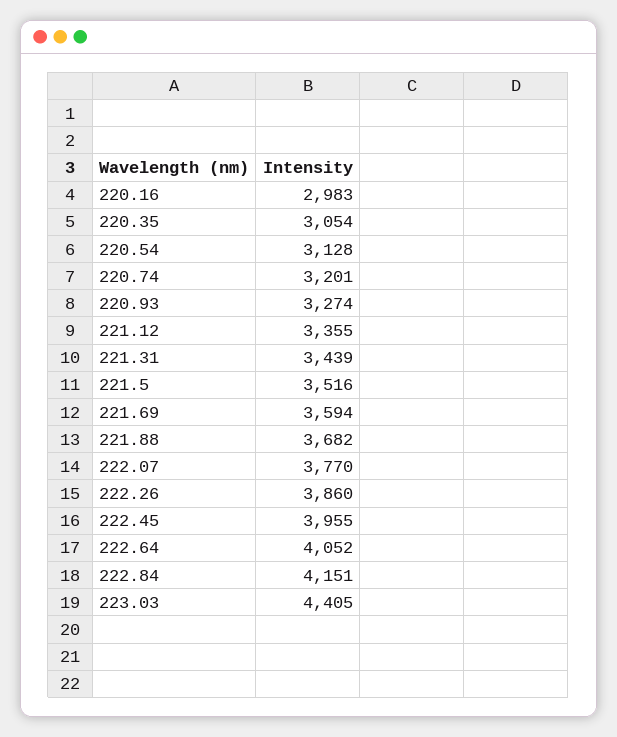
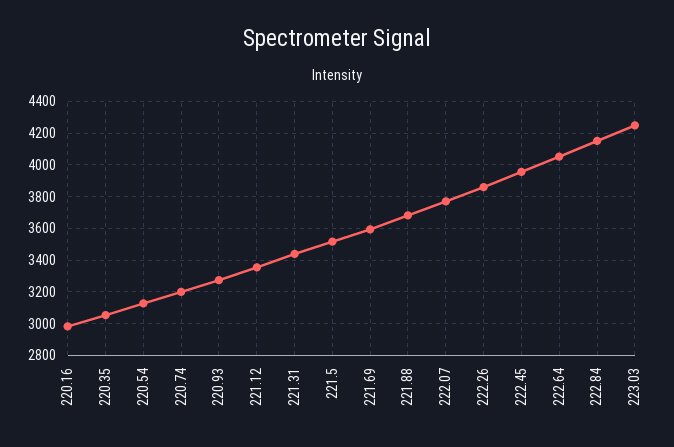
  {
    "220.16": 2983,
    "220.35": 3054,
    "220.54": 3128,
    "220.74": 3201,
    "220.93": 3274,
    "221.12": 3355,
    "221.31": 3439,
    "221.5": 3516,
    "221.69": 3594,
    "221.88": 3682,
    "222.07": 3770,
    "222.26": 3860,
    "222.45": 3955,
    "222.64": 4052,
    "222.84": 4151,
-   "223.03": 4405
+   "223.03": 4250
  }

